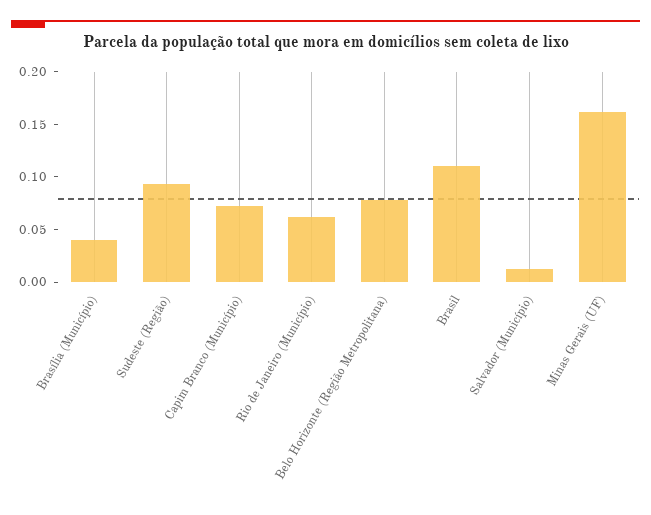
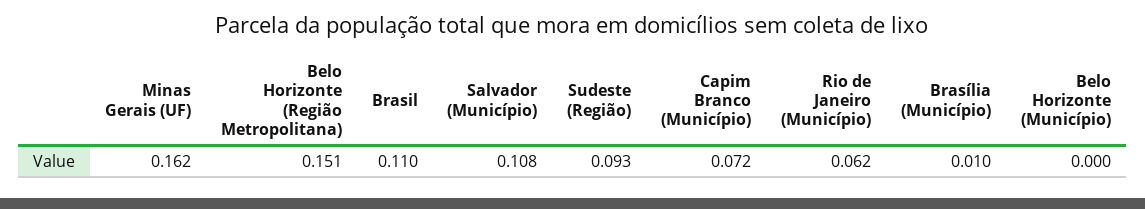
  {
-   "Brasília (Município)": 0.04,
+   "Brasília (Município)": 0.01,
    "Sudeste (Região)": 0.093,
    "Capim Branco (Município)": 0.072,
    "Rio de Janeiro (Município)": 0.062,
-   "Belo Horizonte (Região Metropolitana)": 0.08,
+   "Belo Horizonte (Região Metropolitana)": 0.151,
    "Brasil": 0.11,
-   "Salvador (Município)": 0.01,
+   "Salvador (Município)": 0.108,
-   "Minas Gerais (UF)": 0.162
+   "Minas Gerais (UF)": 0.162,
+   "Belo Horizonte (Município)": 0
  }

